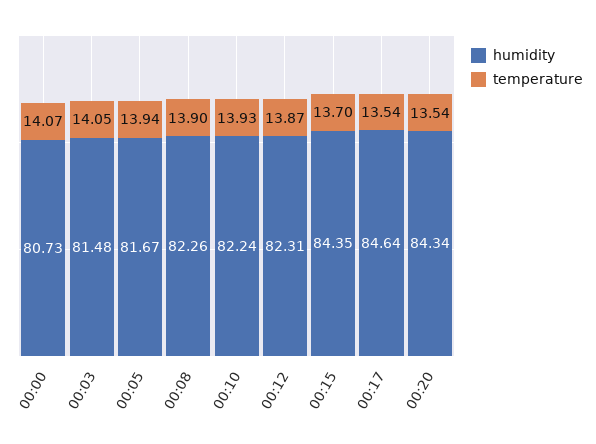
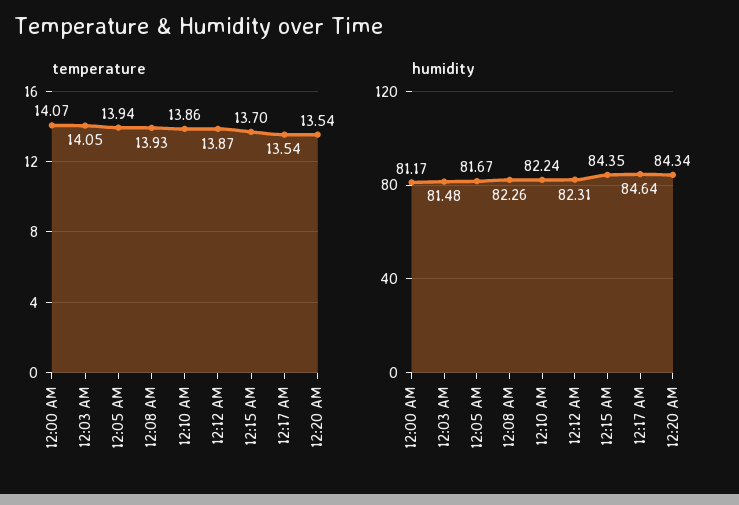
  {
    "humidity": {
-     "00:00": 80.73,
+     "00:00": 81.17,
      "00:03": 81.48,
      "00:05": 81.67,
      "00:08": 82.26,
      "00:10": 82.24,
      "00:12": 82.31,
      "00:15": 84.35,
      "00:17": 84.64,
      "00:20": 84.34
    },
    "temperature": {
      "00:00": 14.07,
      "00:03": 14.05,
      "00:05": 13.94,
-     "00:08": 13.9,
+     "00:08": 13.93,
-     "00:10": 13.93,
+     "00:10": 13.86,
      "00:12": 13.87,
      "00:15": 13.7,
      "00:17": 13.54,
      "00:20": 13.54
    }
  }

